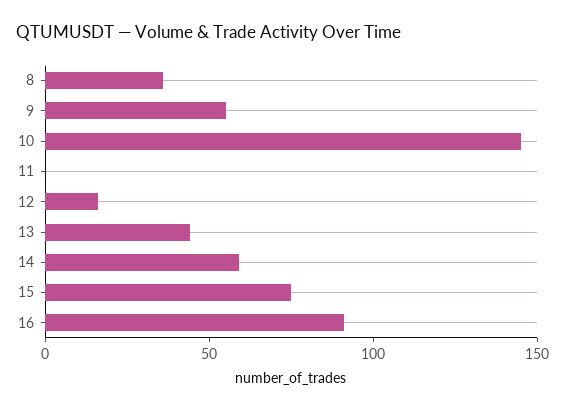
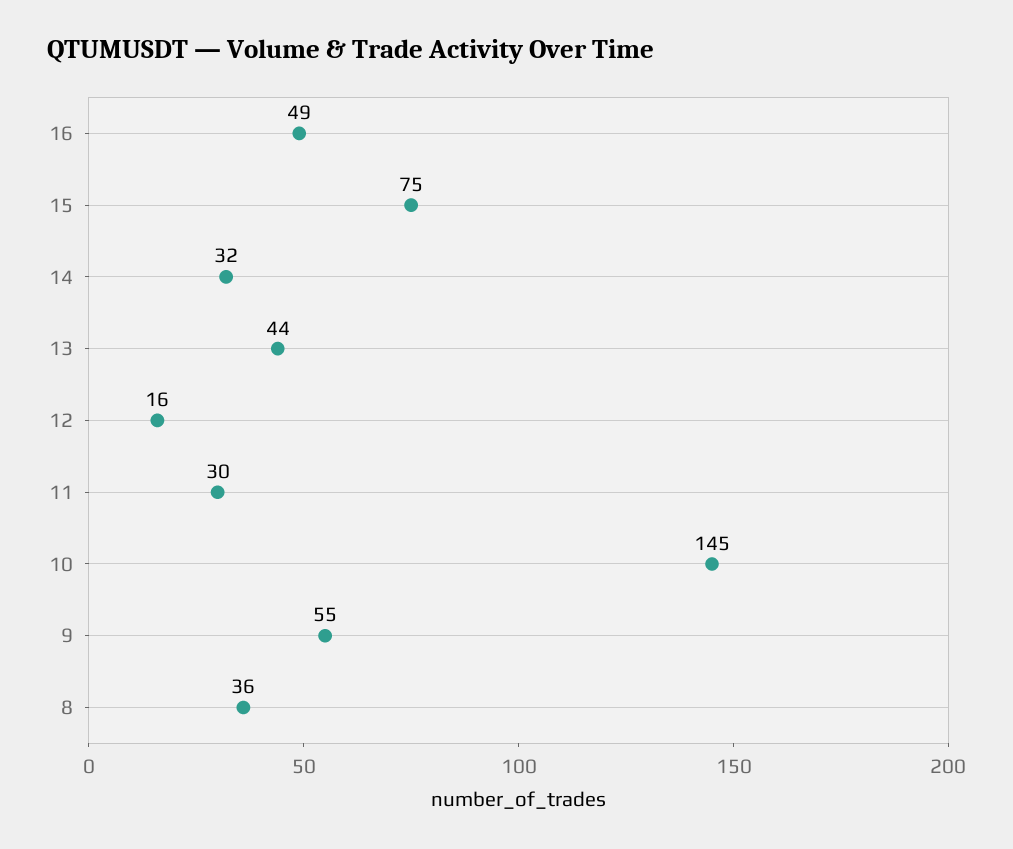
  {
    "8": 36,
    "9": 55,
    "10": 145,
-   "11": 0,
+   "11": 30,
    "12": 16,
    "13": 44,
-   "14": 60,
+   "14": 32,
    "15": 75,
-   "16": 90
+   "16": 49
  }

